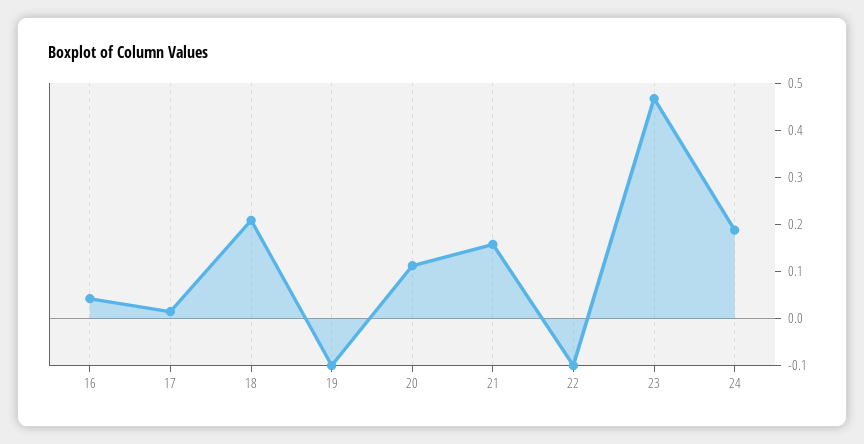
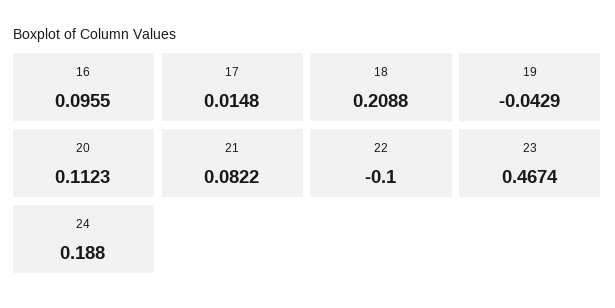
  {
-   "16": 0.04,
+   "16": 0.0955,
    "17": 0.0148,
    "18": 0.2088,
-   "19": -0.1,
+   "19": -0.0429,
    "20": 0.1123,
-   "21": 0.16,
+   "21": 0.0822,
    "22": -0.1,
    "23": 0.4674,
    "24": 0.188
  }

